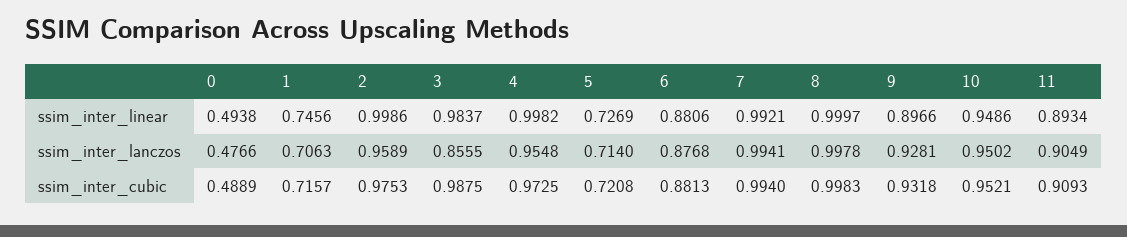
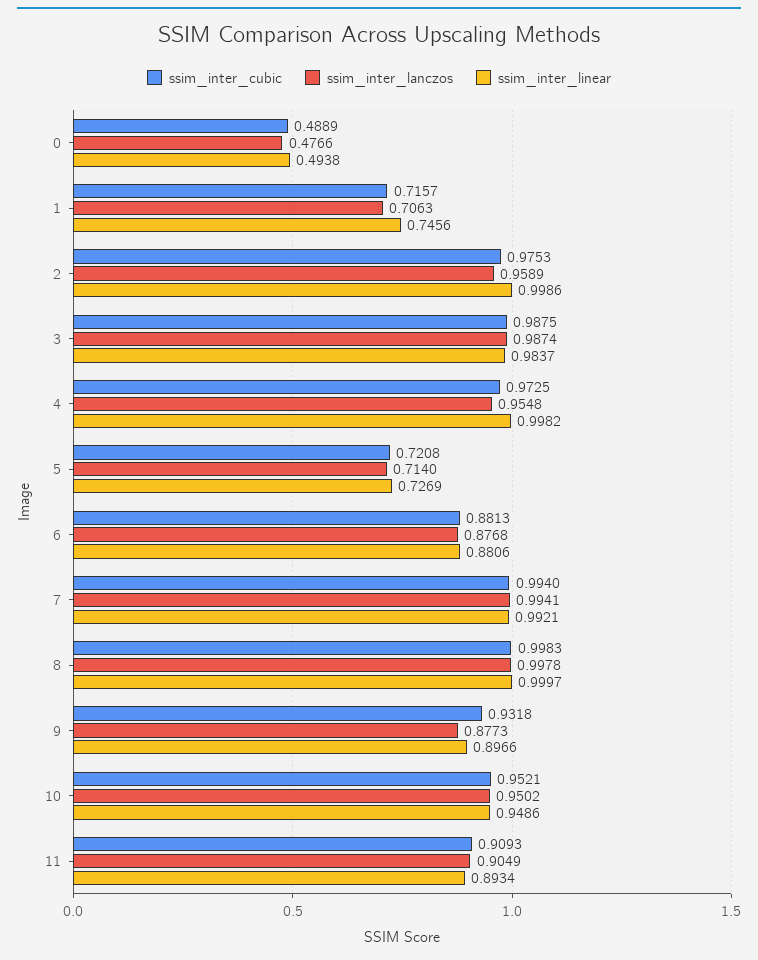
  {
    "ssim_inter_linear": {
      "0": 0.4938,
      "1": 0.7456,
      "2": 0.9986,
      "3": 0.9837,
      "4": 0.9982,
      "5": 0.7269,
      "6": 0.8806,
      "7": 0.9921,
      "8": 0.9997,
      "9": 0.8966,
      "10": 0.9486,
      "11": 0.8934
    },
    "ssim_inter_lanczos": {
      "0": 0.4766,
      "1": 0.7063,
      "2": 0.9589,
-     "3": 0.8555,
+     "3": 0.9874,
      "4": 0.9548,
      "5": 0.714,
      "6": 0.8768,
      "7": 0.9941,
      "8": 0.9978,
-     "9": 0.9281,
+     "9": 0.8773,
      "10": 0.9502,
      "11": 0.9049
    },
    "ssim_inter_cubic": {
      "0": 0.4889,
      "1": 0.7157,
      "2": 0.9753,
      "3": 0.9875,
      "4": 0.9725,
      "5": 0.7208,
      "6": 0.8813,
      "7": 0.994,
      "8": 0.9983,
      "9": 0.9318,
      "10": 0.9521,
      "11": 0.9093
    }
  }

